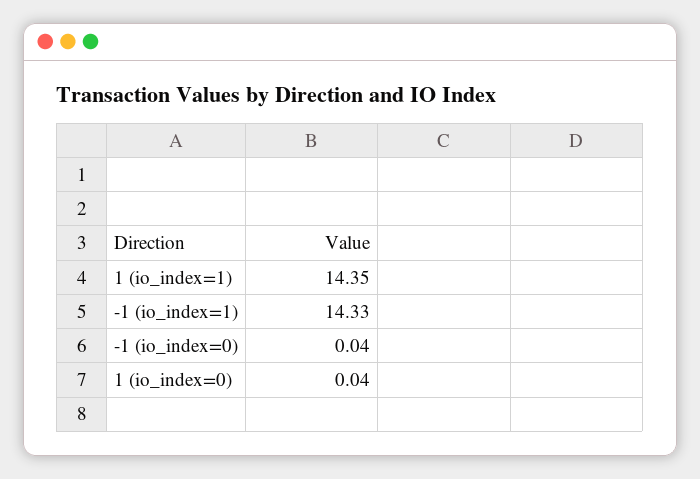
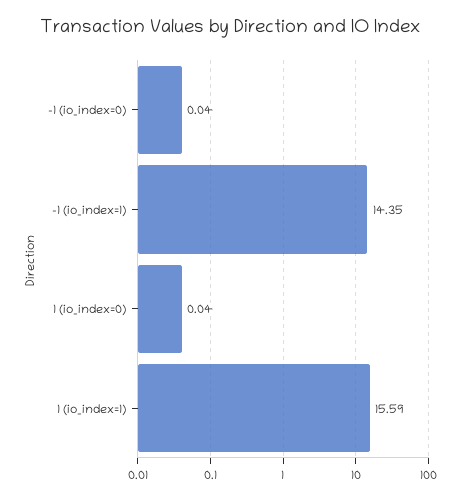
  {
-   "1 (io_index=1)": 14.35,
+   "1 (io_index=1)": 15.59,
-   "-1 (io_index=1)": 14.33,
+   "-1 (io_index=1)": 14.35,
    "-1 (io_index=0)": 0.04,
    "1 (io_index=0)": 0.04
  }

